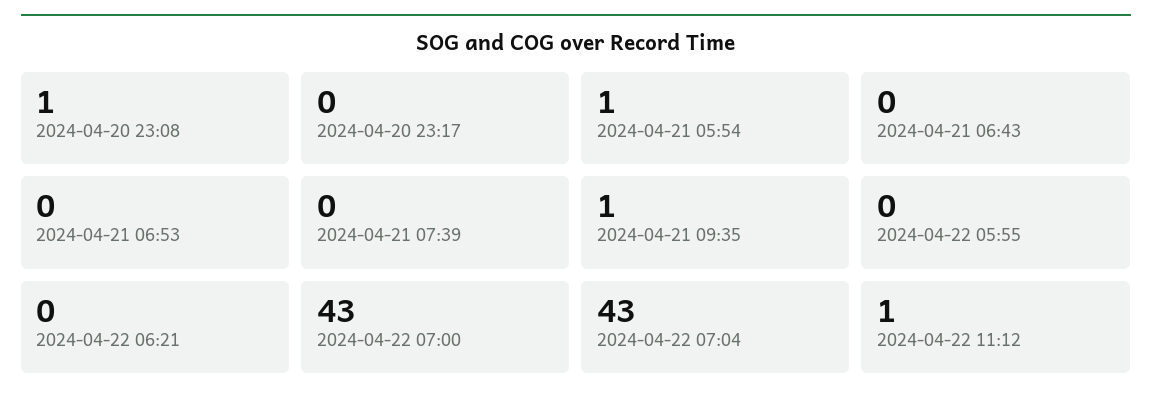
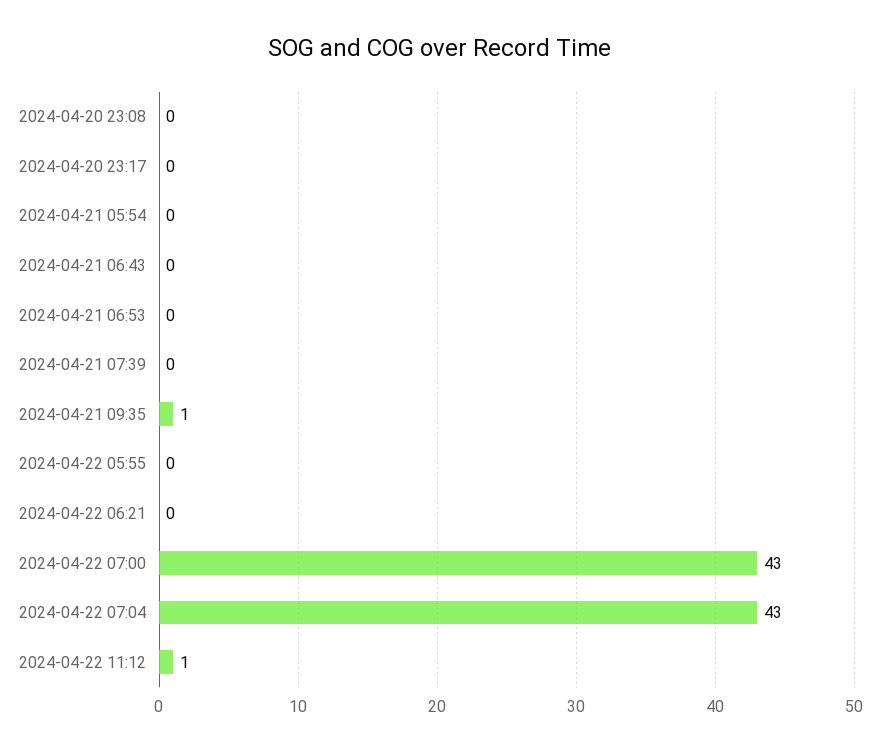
  {
-   "2024-04-20 23:08": 1,
+   "2024-04-20 23:08": 0,
    "2024-04-20 23:17": 0,
-   "2024-04-21 05:54": 1,
+   "2024-04-21 05:54": 0,
    "2024-04-21 06:43": 0,
    "2024-04-21 06:53": 0,
    "2024-04-21 07:39": 0,
    "2024-04-21 09:35": 1,
    "2024-04-22 05:55": 0,
    "2024-04-22 06:21": 0,
    "2024-04-22 07:00": 43,
    "2024-04-22 07:04": 43,
    "2024-04-22 11:12": 1
  }

